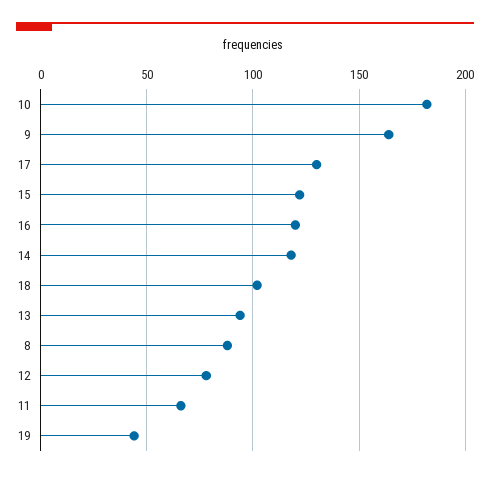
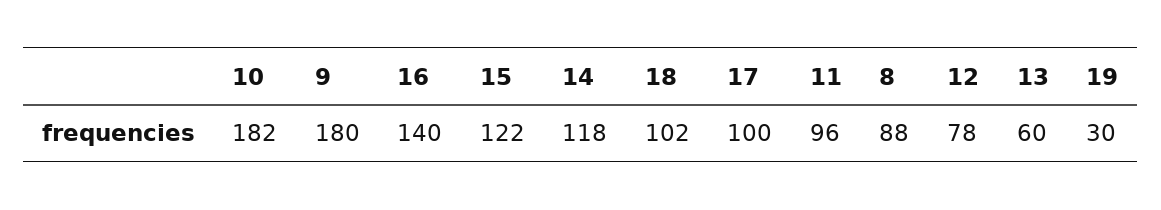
  {
    "10": 182,
-   "9": 165,
+   "9": 180,
-   "17": 130,
+   "17": 100,
    "15": 122,
-   "16": 120,
+   "16": 140,
    "14": 118,
    "18": 102,
-   "13": 95,
+   "13": 60,
    "8": 88,
    "12": 78,
-   "11": 65,
+   "11": 96,
-   "19": 45
+   "19": 30
  }

